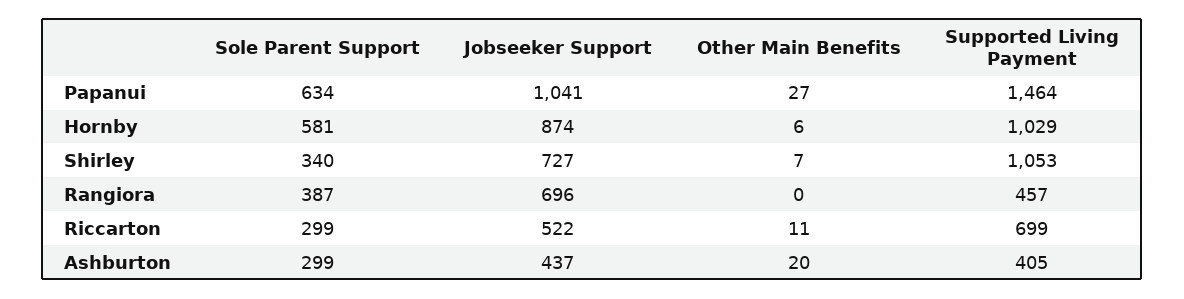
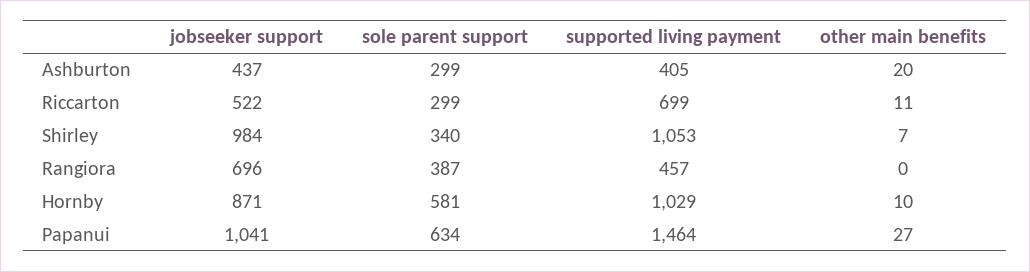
  {
    "Sole Parent Support": {
      "Papanui": 634,
      "Hornby": 581,
      "Shirley": 340,
      "Rangiora": 387,
      "Riccarton": 299,
      "Ashburton": 299
    },
    "Jobseeker Support": {
      "Papanui": 1041,
-     "Hornby": 874,
+     "Hornby": 871,
-     "Shirley": 727,
+     "Shirley": 984,
      "Rangiora": 696,
      "Riccarton": 522,
      "Ashburton": 437
    },
    "Other Main Benefits": {
      "Papanui": 27,
-     "Hornby": 6,
+     "Hornby": 10,
      "Shirley": 7,
      "Rangiora": 0,
      "Riccarton": 11,
      "Ashburton": 20
    },
    "Supported Living Payment": {
      "Papanui": 1464,
      "Hornby": 1029,
      "Shirley": 1053,
      "Rangiora": 457,
      "Riccarton": 699,
      "Ashburton": 405
    }
  }

